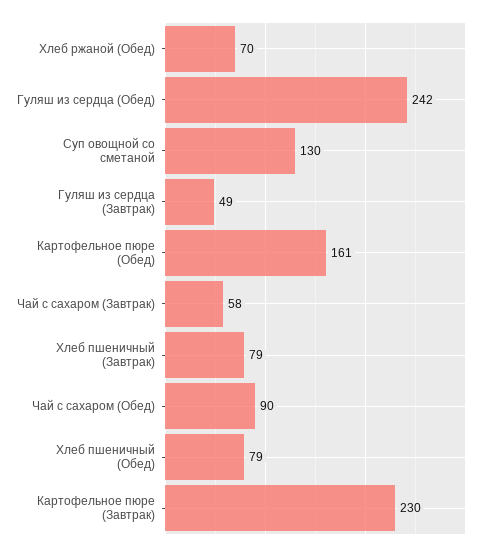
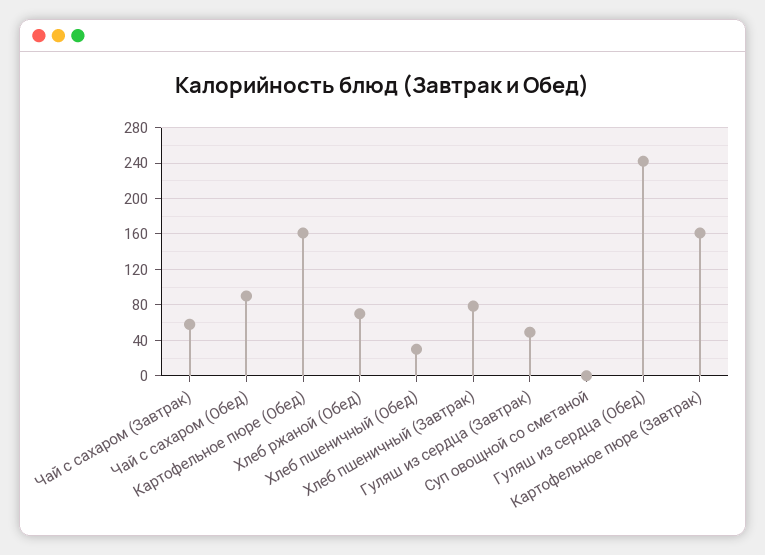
  {
    "Хлеб ржаной (Обед)": 70,
    "Гуляш из сердца (Обед)": 242,
-   "Суп овощной со сметаной": 130,
+   "Суп овощной со сметаной": 0,
    "Гуляш из сердца (Завтрак)": 49,
    "Картофельное пюре (Обед)": 161,
    "Чай с сахаром (Завтрак)": 58,
    "Хлеб пшеничный (Завтрак)": 79,
    "Чай с сахаром (Обед)": 90,
-   "Хлеб пшеничный (Обед)": 79,
+   "Хлеб пшеничный (Обед)": 30,
-   "Картофельное пюре (Завтрак)": 230
+   "Картофельное пюре (Завтрак)": 160
  }

